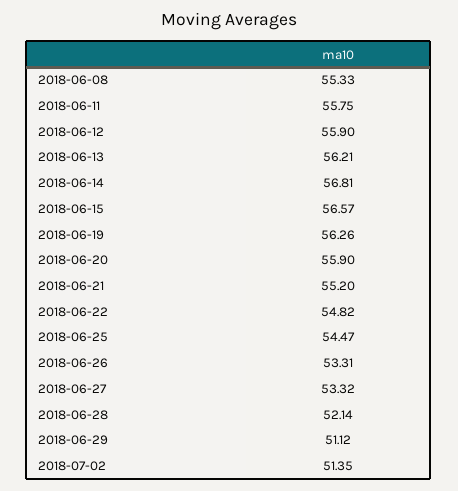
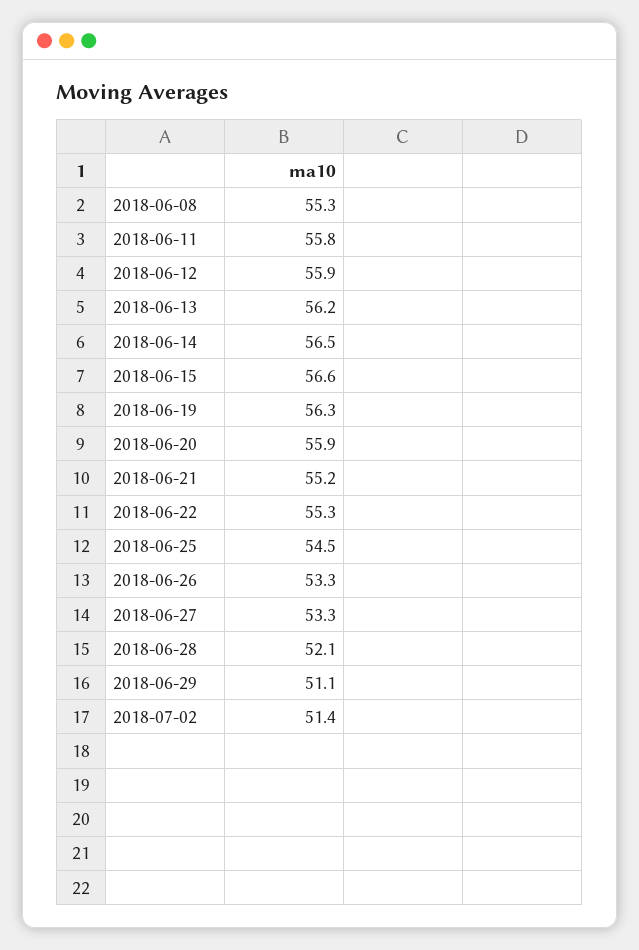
  {
    "2018-06-08": 55.33,
    "2018-06-11": 55.75,
    "2018-06-12": 55.9,
    "2018-06-13": 56.21,
-   "2018-06-14": 56.81,
+   "2018-06-14": 56.5,
    "2018-06-15": 56.57,
    "2018-06-19": 56.26,
    "2018-06-20": 55.9,
    "2018-06-21": 55.2,
-   "2018-06-22": 54.82,
+   "2018-06-22": 55.3,
    "2018-06-25": 54.47,
    "2018-06-26": 53.31,
    "2018-06-27": 53.32,
    "2018-06-28": 52.14,
    "2018-06-29": 51.12,
    "2018-07-02": 51.35
  }

